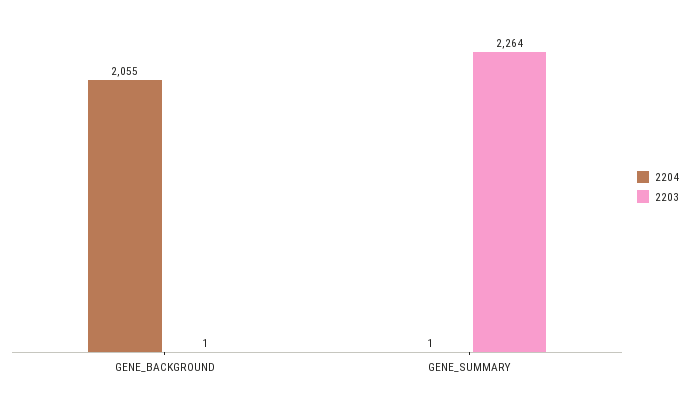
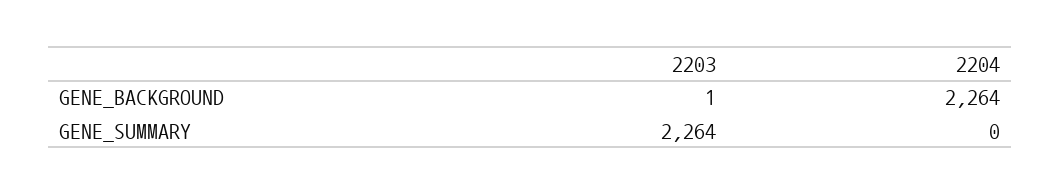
  {
    "2204": {
-     "GENE_BACKGROUND": 2055,
+     "GENE_BACKGROUND": 2264,
-     "GENE_SUMMARY": 1
+     "GENE_SUMMARY": 0
    },
    "2203": {
      "GENE_BACKGROUND": 1,
      "GENE_SUMMARY": 2264
    }
  }

